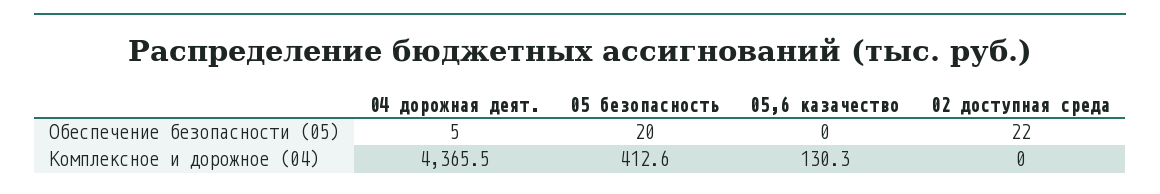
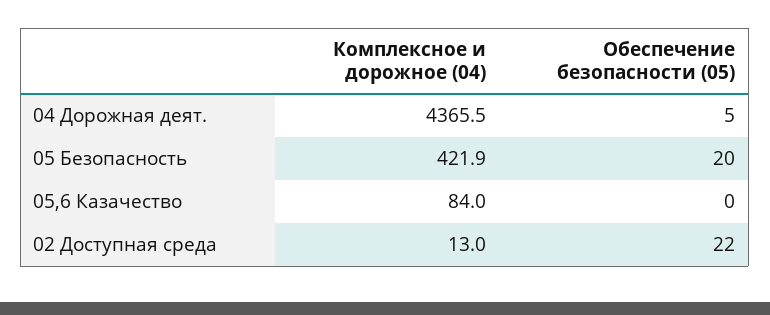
  {
    "04 дорожная деят.": {
      "Обеспечение безопасности (05)": 5,
      "Комплексное и дорожное (04)": 4365.5
    },
    "05 безопасность": {
      "Обеспечение безопасности (05)": 20,
-     "Комплексное и дорожное (04)": 412.6
+     "Комплексное и дорожное (04)": 421.9
    },
    "05,6 казачество": {
      "Обеспечение безопасности (05)": 0,
-     "Комплексное и дорожное (04)": 130.3
+     "Комплексное и дорожное (04)": 84
    },
    "02 доступная среда": {
      "Обеспечение безопасности (05)": 22,
-     "Комплексное и дорожное (04)": 0
+     "Комплексное и дорожное (04)": 13
    }
  }

